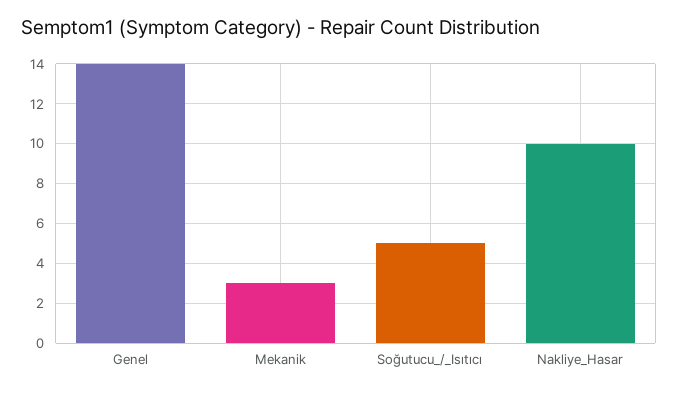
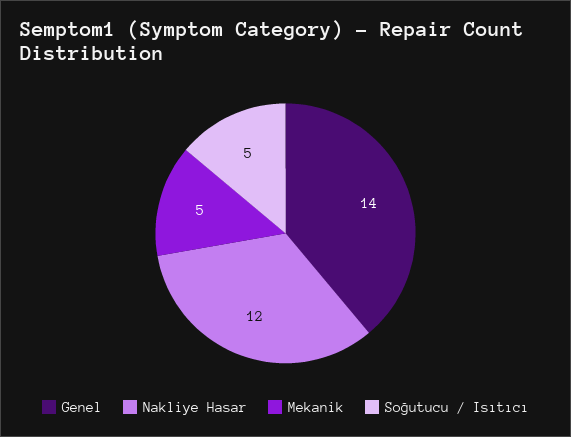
  {
    "Genel": 14,
-   "Mekanik": 3,
+   "Mekanik": 5,
    "Soğutucu_/_Isıtıcı": 5,
-   "Nakliye_Hasar": 10
+   "Nakliye_Hasar": 12
  }

